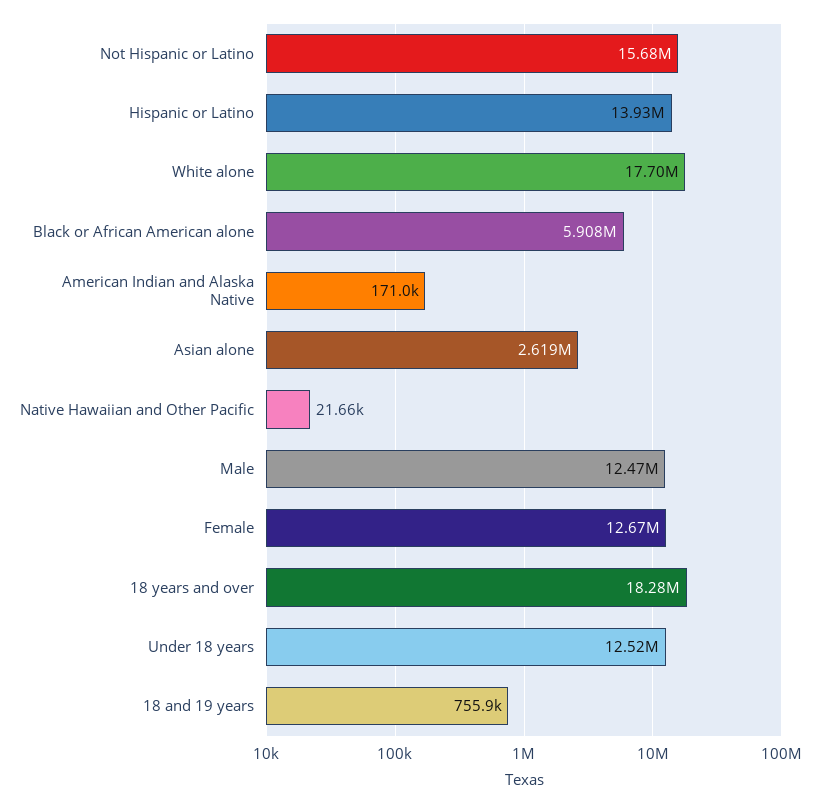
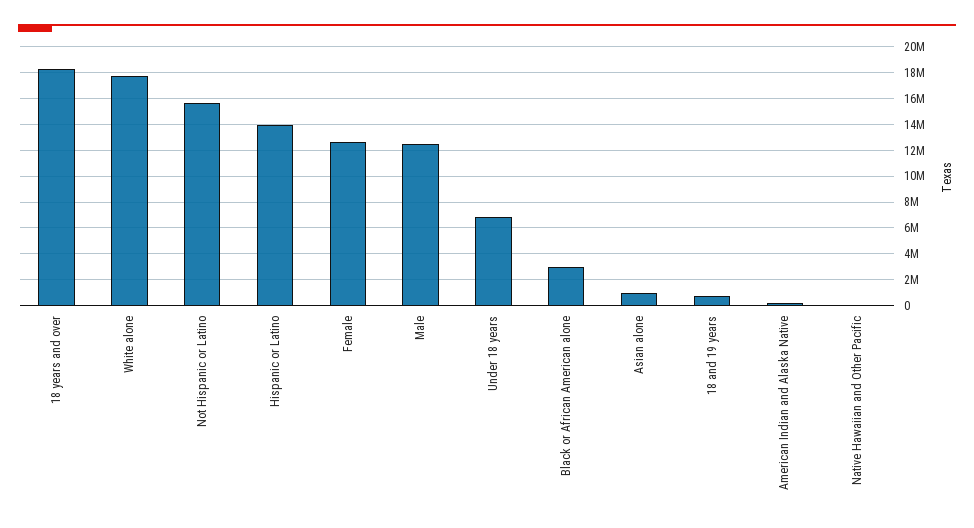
  {
    "Not Hispanic or Latino": 15680000,
    "Hispanic or Latino": 13930000,
    "White alone": 17700000,
-   "Black or African American alone": 5908000,
+   "Black or African American alone": 3000000,
    "American Indian and Alaska Native": 171000,
-   "Asian alone": 2619000,
+   "Asian alone": 1000000,
    "Native Hawaiian and Other Pacific": 21660,
    "Male": 12470000,
    "Female": 12670000,
    "18 years and over": 18280000,
-   "Under 18 years": 12520000,
+   "Under 18 years": 7000000,
    "18 and 19 years": 755900
  }

